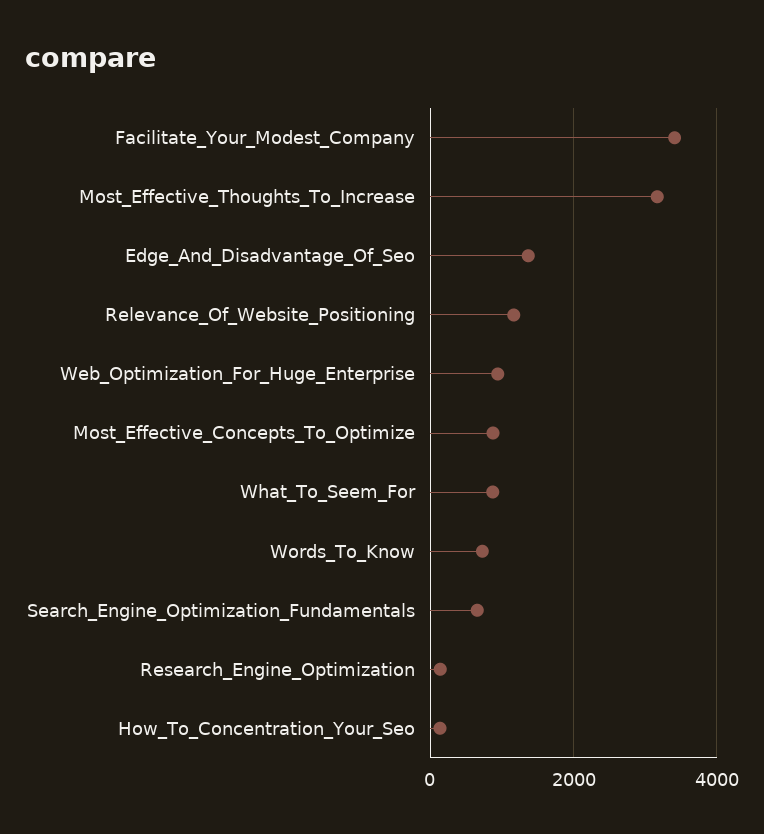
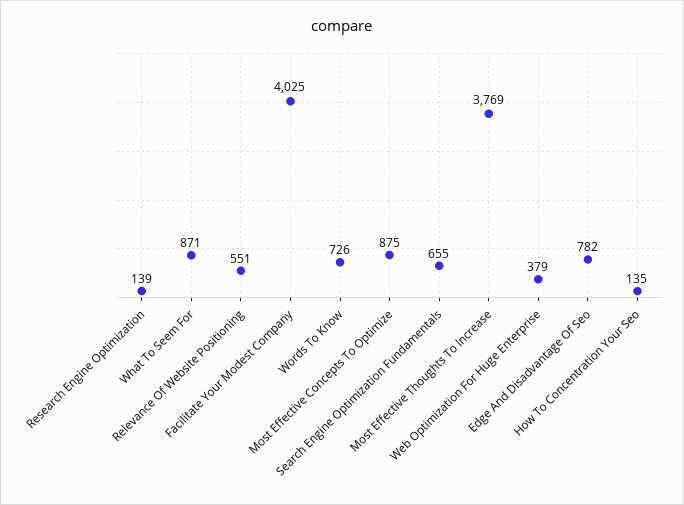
  {
-   "Facilitate_Your_Modest_Company": 3400,
+   "Facilitate_Your_Modest_Company": 4025,
-   "Most_Effective_Thoughts_To_Increase": 3200,
+   "Most_Effective_Thoughts_To_Increase": 3769,
-   "Edge_And_Disadvantage_Of_Seo": 1400,
+   "Edge_And_Disadvantage_Of_Seo": 782,
-   "Relevance_Of_Website_Positioning": 1200,
+   "Relevance_Of_Website_Positioning": 551,
-   "Web_Optimization_For_Huge_Enterprise": 1000,
+   "Web_Optimization_For_Huge_Enterprise": 379,
    "Most_Effective_Concepts_To_Optimize": 875,
    "What_To_Seem_For": 871,
    "Words_To_Know": 726,
    "Search_Engine_Optimization_Fundamentals": 655,
    "Research_Engine_Optimization": 139,
    "How_To_Concentration_Your_Seo": 135
  }

